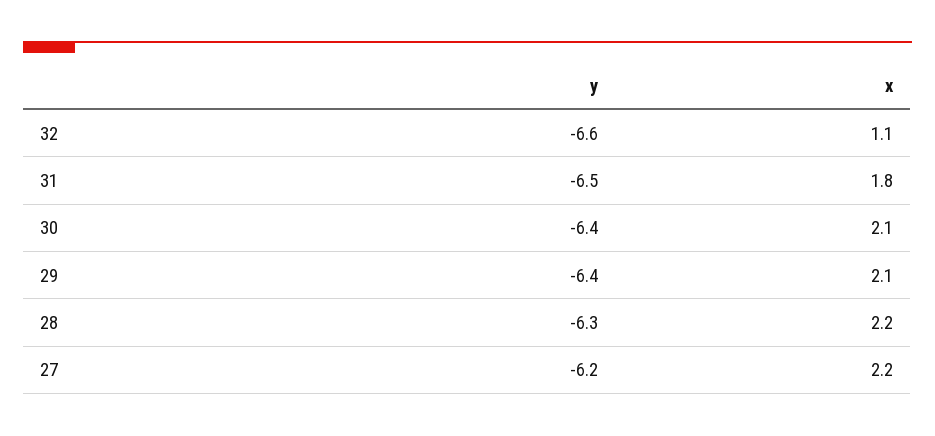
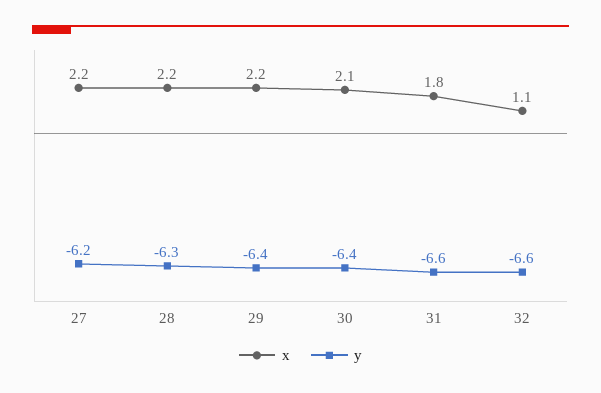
  {
    "y": {
      "32": -6.6,
-     "31": -6.5,
+     "31": -6.6,
      "30": -6.4,
      "29": -6.4,
      "28": -6.3,
      "27": -6.2
    },
    "x": {
      "32": 1.1,
      "31": 1.8,
      "30": 2.1,
-     "29": 2.1,
+     "29": 2.2,
      "28": 2.2,
      "27": 2.2
    }
  }

